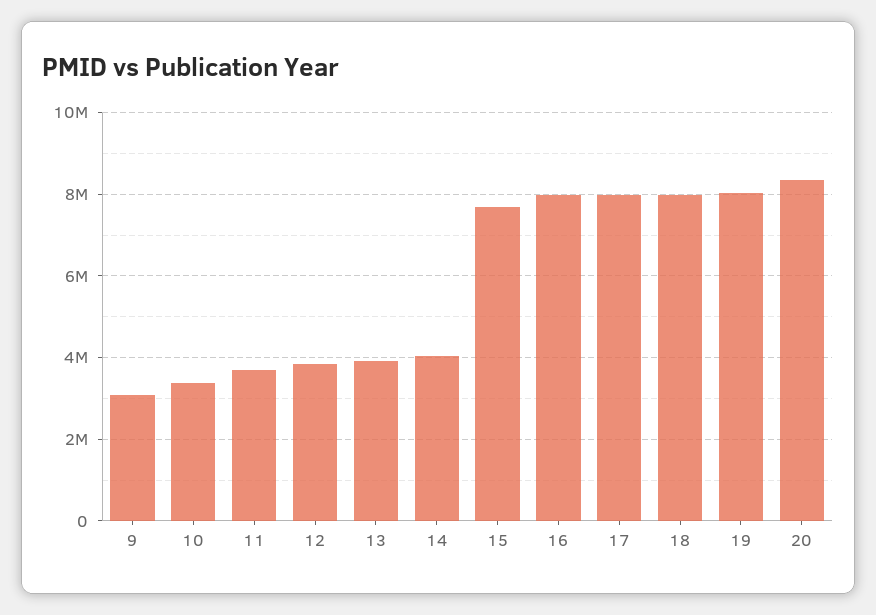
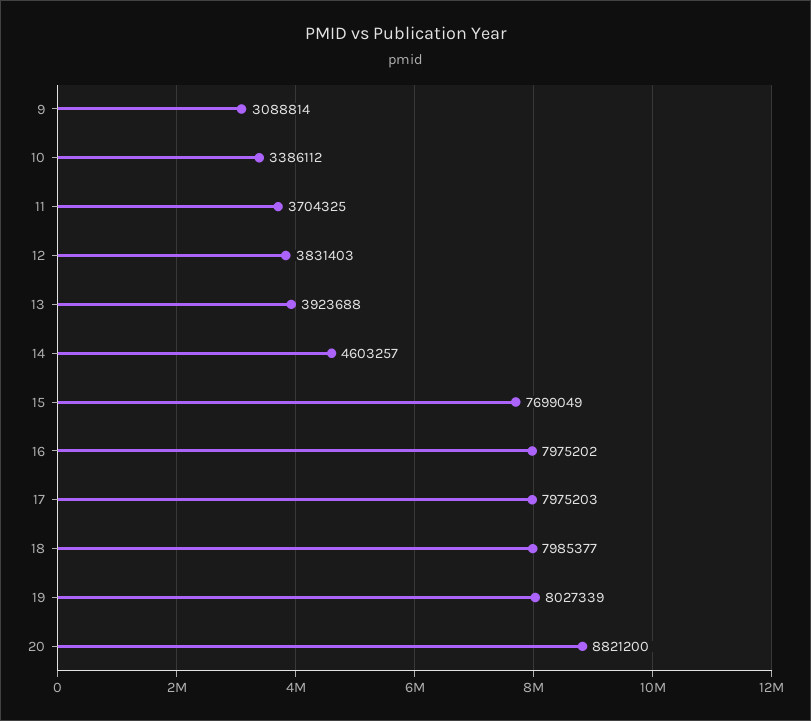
  {
    "9": 3088814,
    "10": 3386112,
    "11": 3704325,
    "12": 3831403,
    "13": 3923688,
-   "14": 4000000,
+   "14": 4603257,
    "15": 7699049,
    "16": 7975202,
    "17": 7975203,
    "18": 7985377,
    "19": 8027339,
-   "20": 8400000
+   "20": 8821200
  }

